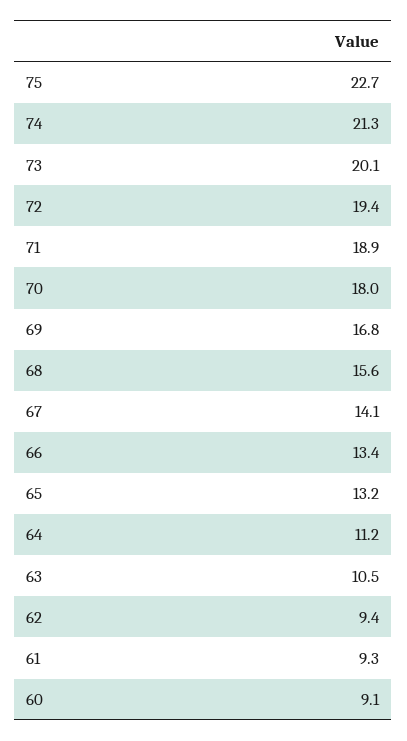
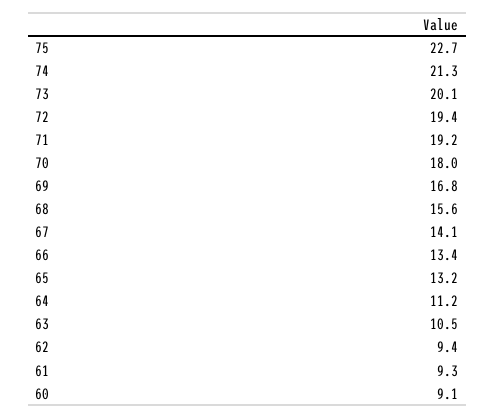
  {
    "75": 22.7,
    "74": 21.3,
    "73": 20.1,
    "72": 19.4,
-   "71": 18.9,
+   "71": 19.2,
    "70": 18,
    "69": 16.8,
    "68": 15.6,
    "67": 14.1,
    "66": 13.4,
    "65": 13.2,
    "64": 11.2,
    "63": 10.5,
    "62": 9.4,
    "61": 9.3,
    "60": 9.1
  }

